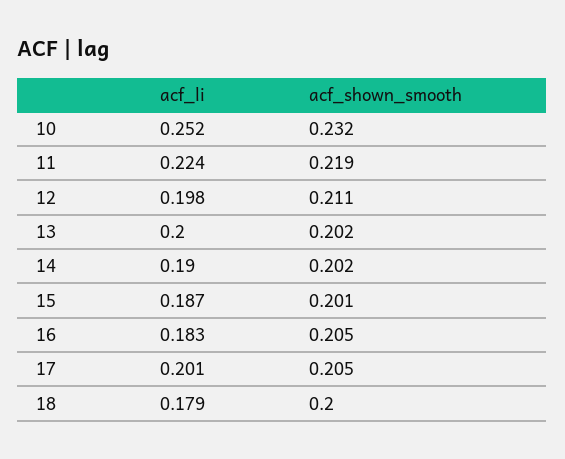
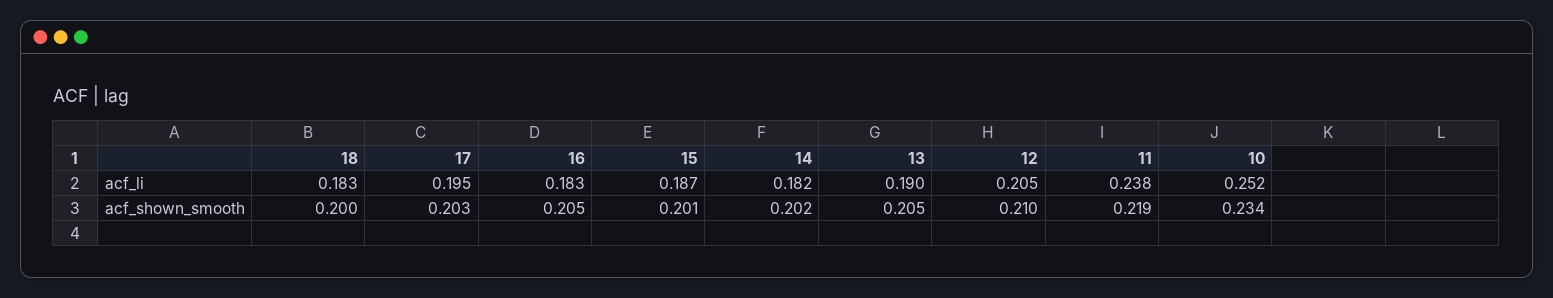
  {
    "acf_li": {
      "10": 0.252,
-     "11": 0.224,
+     "11": 0.238,
-     "12": 0.198,
+     "12": 0.205,
-     "13": 0.2,
+     "13": 0.19,
-     "14": 0.19,
+     "14": 0.182,
      "15": 0.187,
      "16": 0.183,
-     "17": 0.201,
+     "17": 0.195,
-     "18": 0.179
+     "18": 0.183
    },
    "acf_shown_smooth": {
-     "10": 0.232,
+     "10": 0.234,
      "11": 0.219,
-     "12": 0.211,
+     "12": 0.21,
-     "13": 0.202,
+     "13": 0.205,
      "14": 0.202,
      "15": 0.201,
      "16": 0.205,
-     "17": 0.205,
+     "17": 0.203,
      "18": 0.2
    }
  }

